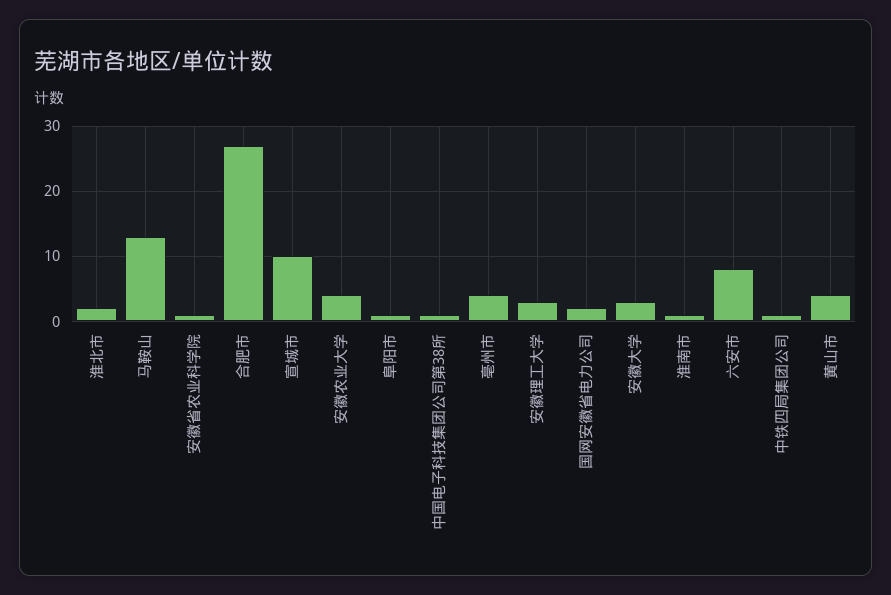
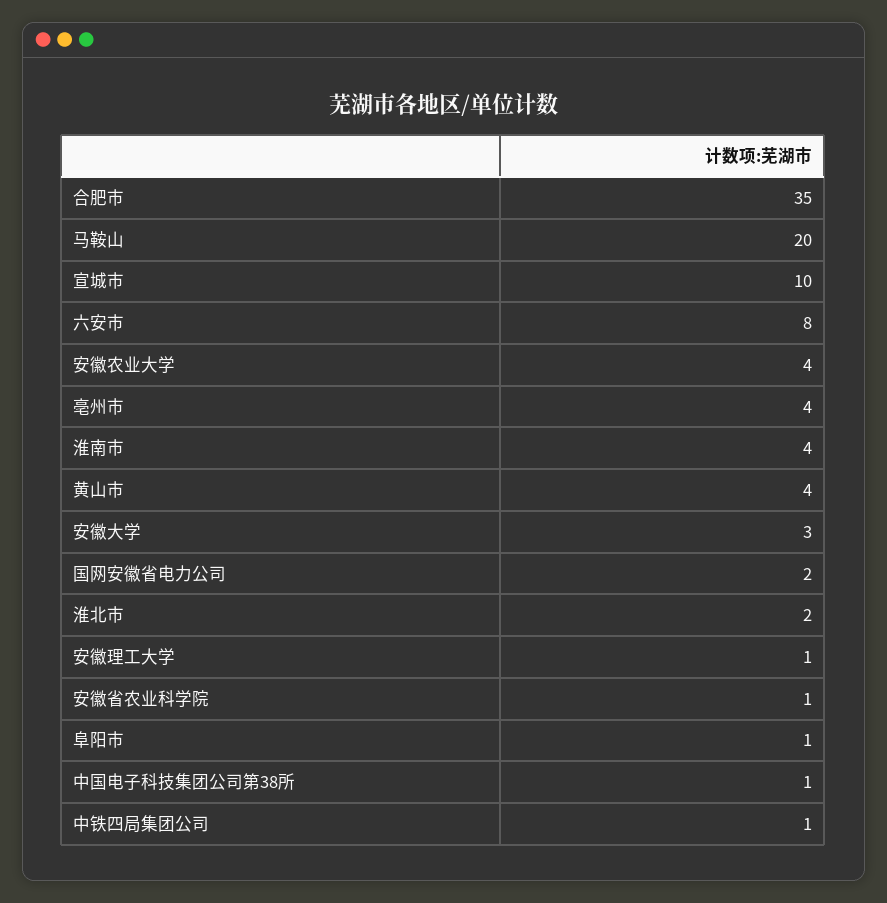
  {
    "淮北市": 2,
-   "马鞍山": 13,
+   "马鞍山": 20,
    "安徽省农业科学院": 1,
-   "合肥市": 27,
+   "合肥市": 35,
    "宣城市": 10,
    "安徽农业大学": 4,
    "阜阳市": 1,
    "中国电子科技集团公司第38所": 1,
    "亳州市": 4,
-   "安徽理工大学": 3,
+   "安徽理工大学": 1,
    "国网安徽省电力公司": 2,
    "安徽大学": 3,
-   "淮南市": 1,
+   "淮南市": 4,
    "六安市": 8,
    "中铁四局集团公司": 1,
    "黄山市": 4
  }

